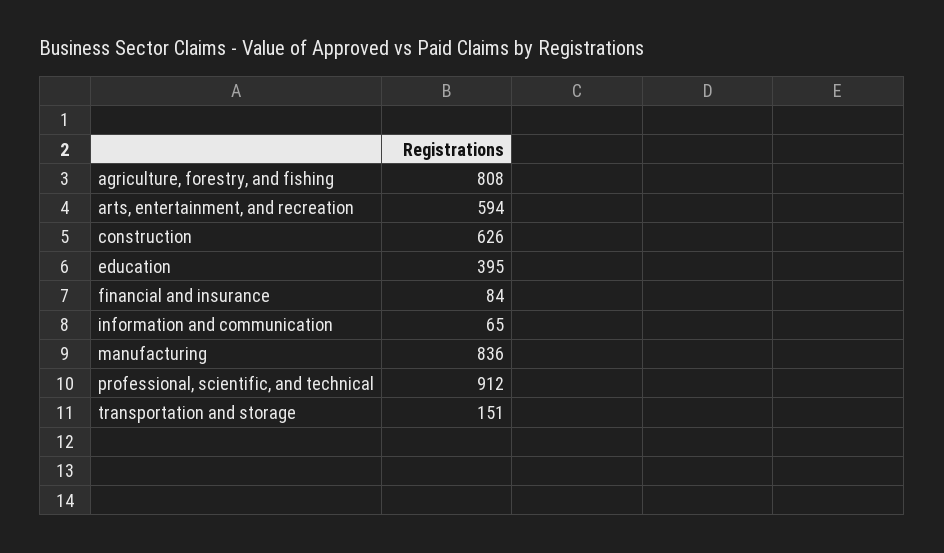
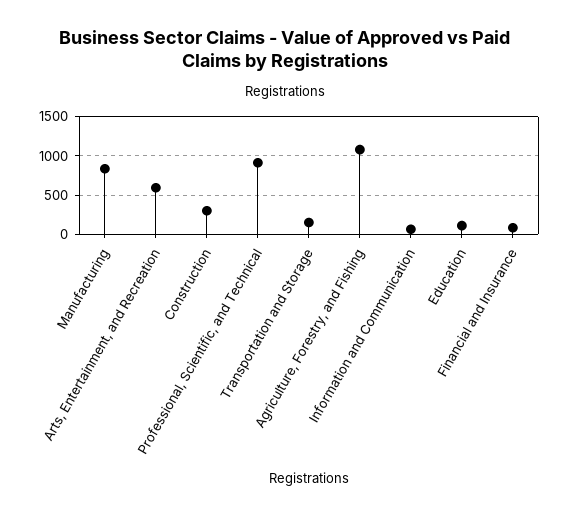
  {
-   "agriculture, forestry, and fishing": 808,
+   "agriculture, forestry, and fishing": 1100,
    "arts, entertainment, and recreation": 594,
-   "construction": 626,
+   "construction": 300,
-   "education": 395,
+   "education": 100,
    "financial and insurance": 84,
    "information and communication": 65,
    "manufacturing": 836,
    "professional, scientific, and technical": 912,
    "transportation and storage": 151
  }

